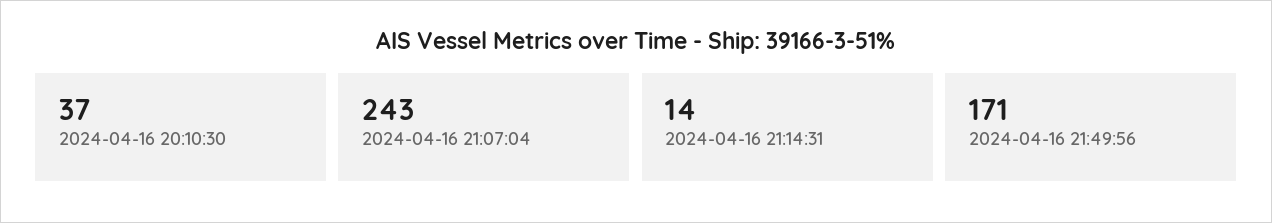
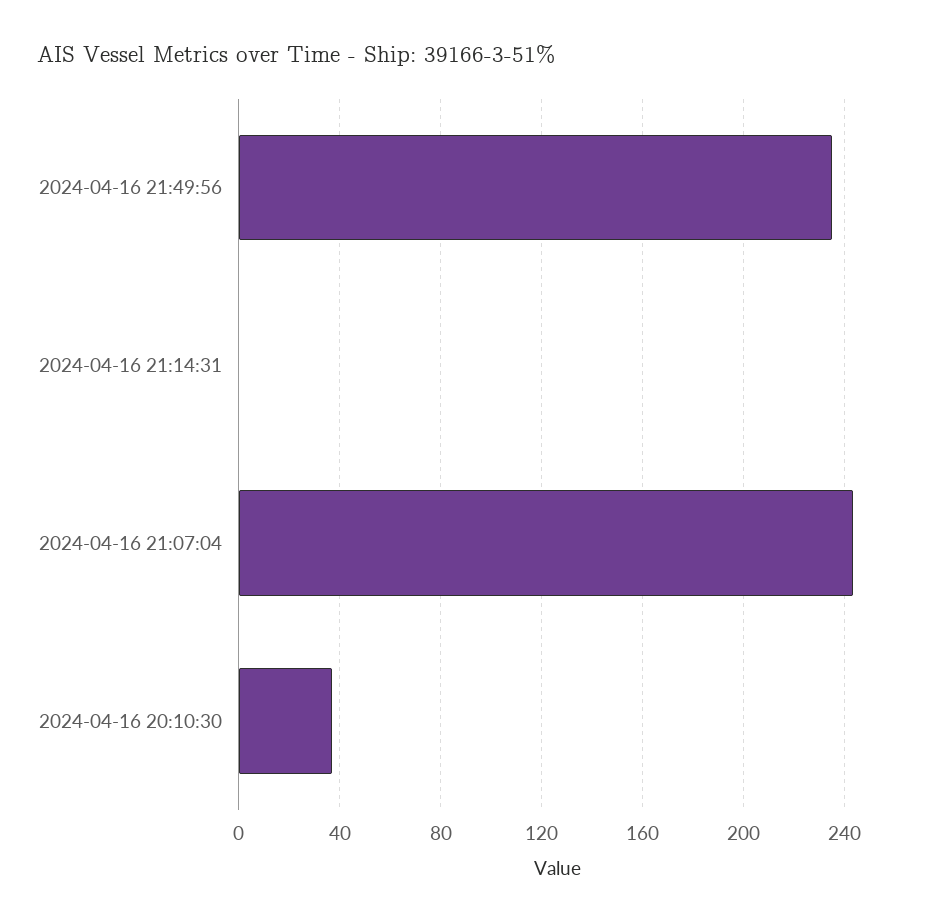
  {
    "2024-04-16 20:10:30": 37,
    "2024-04-16 21:07:04": 243,
-   "2024-04-16 21:14:31": 14,
+   "2024-04-16 21:14:31": 0,
-   "2024-04-16 21:49:56": 171
+   "2024-04-16 21:49:56": 235
  }

